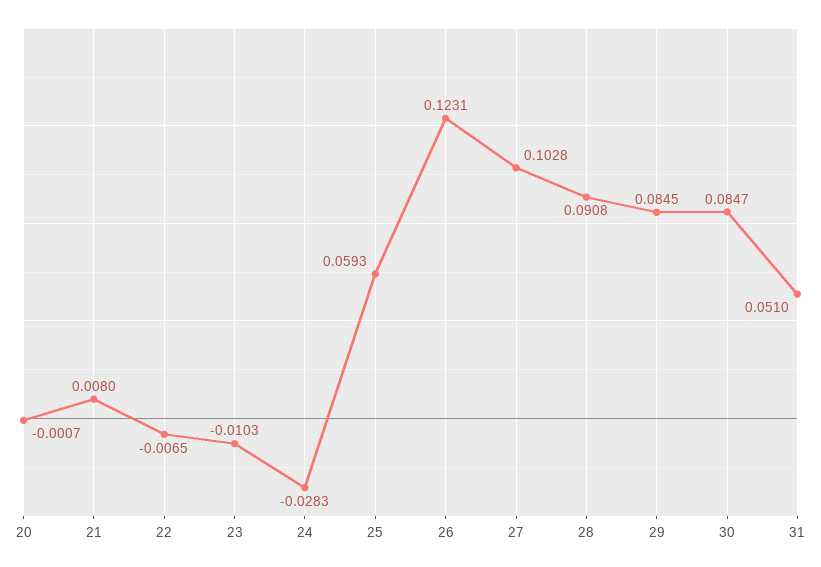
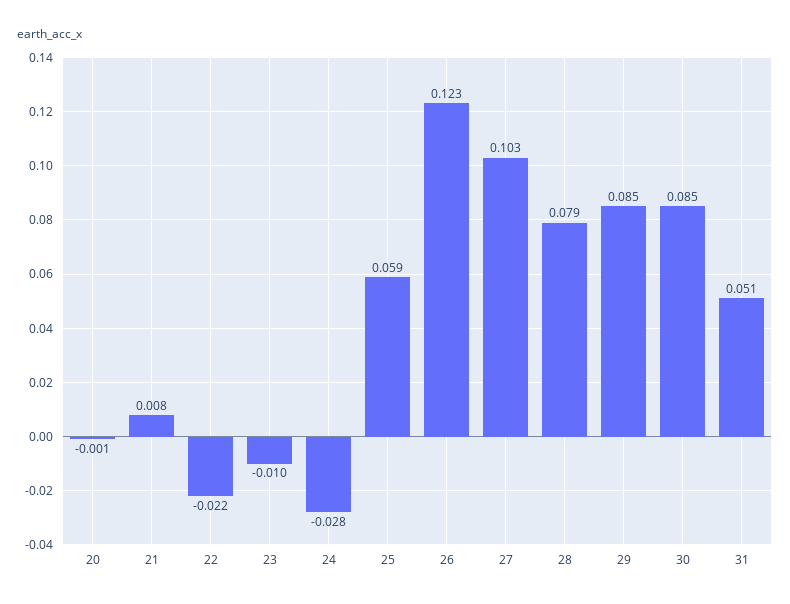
  {
    "20": -0.0007,
    "21": 0.008,
-   "22": -0.0065,
+   "22": -0.022,
    "23": -0.0103,
    "24": -0.0283,
    "25": 0.0593,
    "26": 0.1231,
    "27": 0.1028,
-   "28": 0.0908,
+   "28": 0.079,
    "29": 0.0845,
    "30": 0.0847,
    "31": 0.051
  }

